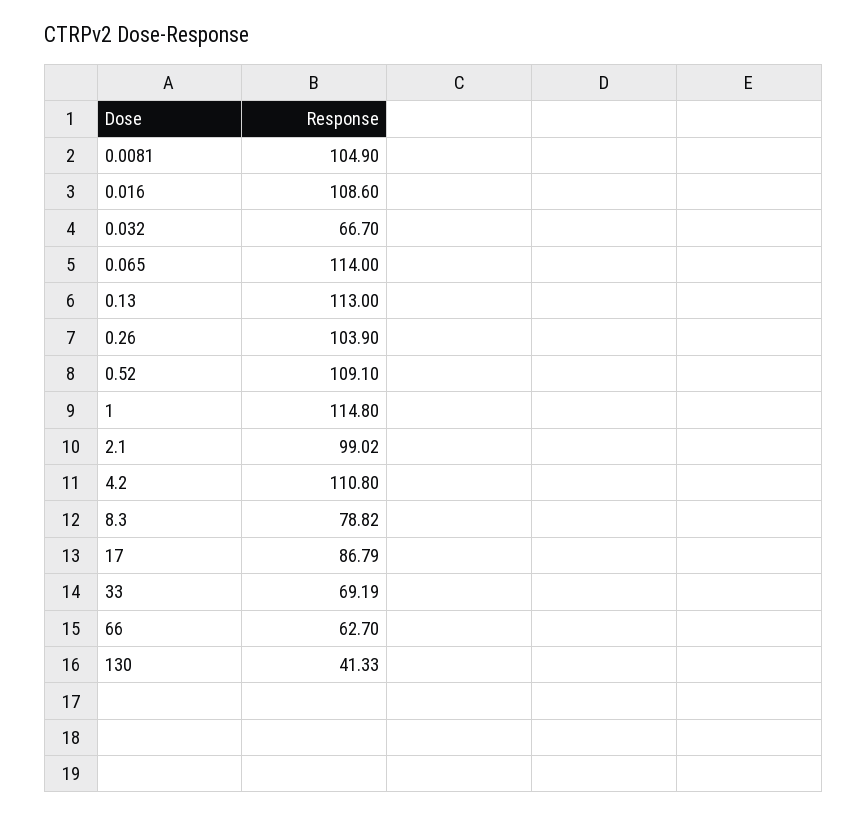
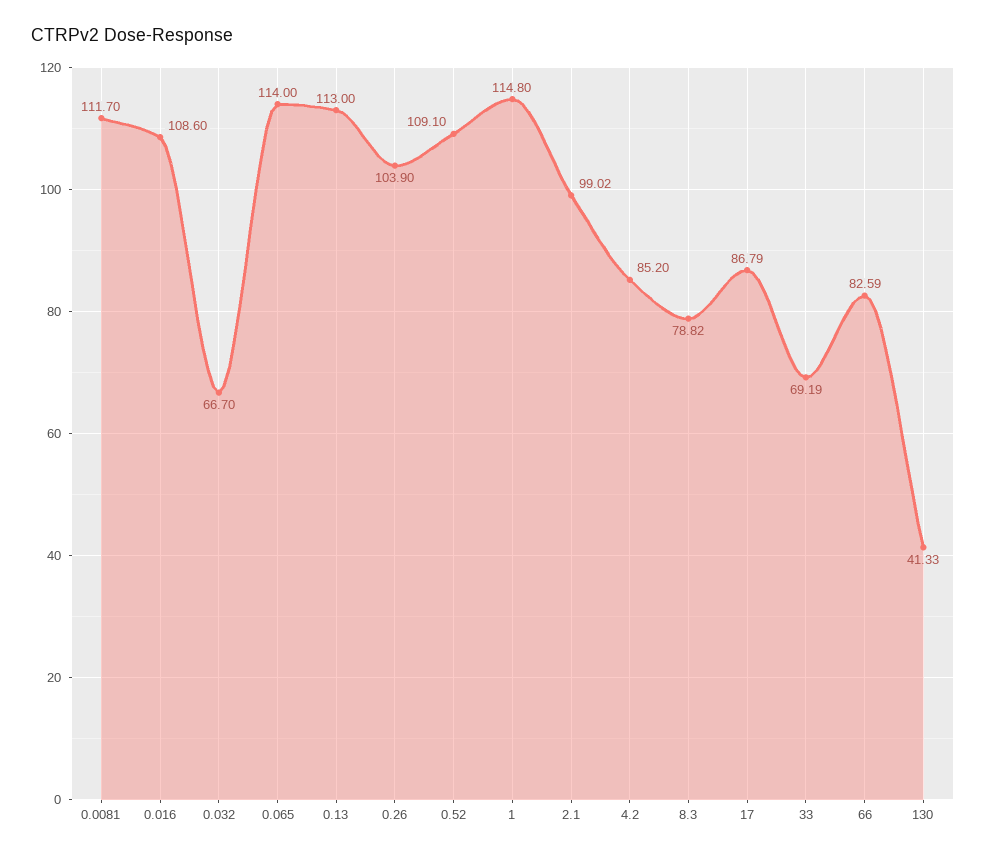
  {
-   "0.0081": 104.9,
+   "0.0081": 111.7,
    "0.016": 108.6,
    "0.032": 66.7,
    "0.065": 114,
    "0.13": 113,
    "0.26": 103.9,
    "0.52": 109.1,
    "1": 114.8,
    "2.1": 99.02,
-   "4.2": 110.8,
+   "4.2": 85.2,
    "8.3": 78.82,
    "17": 86.79,
    "33": 69.19,
-   "66": 62.7,
+   "66": 82.59,
    "130": 41.33
  }

